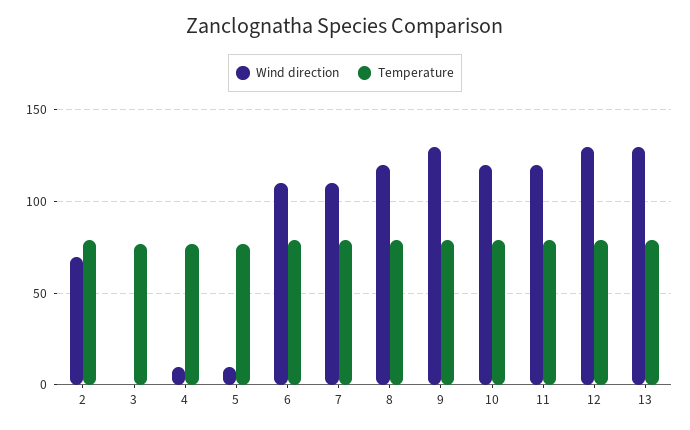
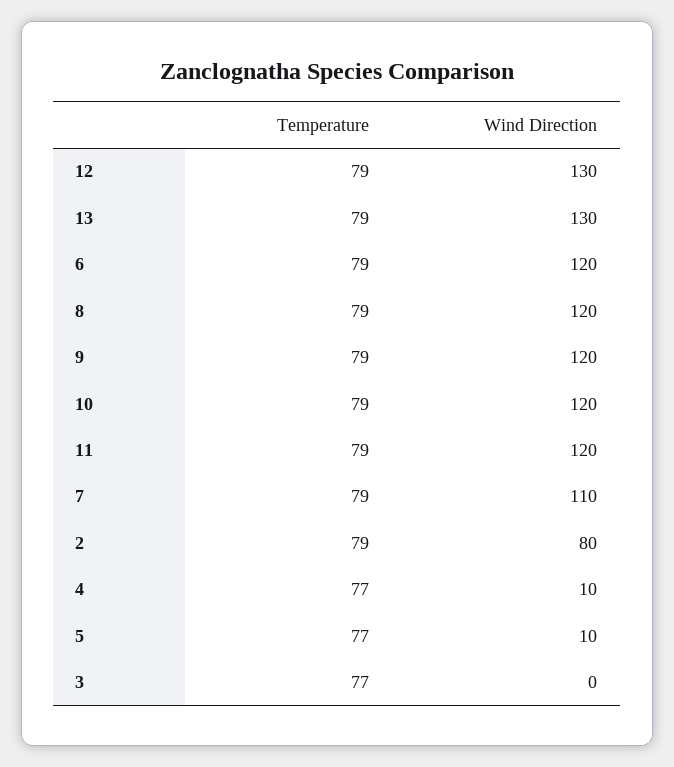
  {
    "Wind direction": {
-     "2": 70,
+     "2": 80,
      "3": 0,
      "4": 10,
      "5": 10,
-     "6": 110,
+     "6": 120,
      "7": 110,
      "8": 120,
-     "9": 130,
+     "9": 120,
      "10": 120,
      "11": 120,
      "12": 130,
      "13": 130
    },
    "Temperature": {
      "2": 79,
      "3": 77,
      "4": 77,
      "5": 77,
      "6": 79,
      "7": 79,
      "8": 79,
      "9": 79,
      "10": 79,
      "11": 79,
      "12": 79,
      "13": 79
    }
  }

